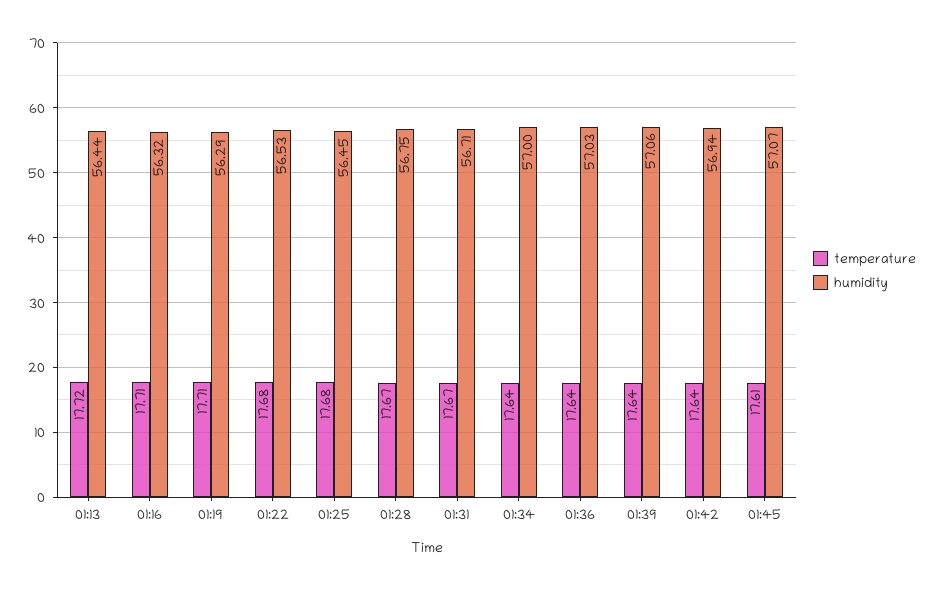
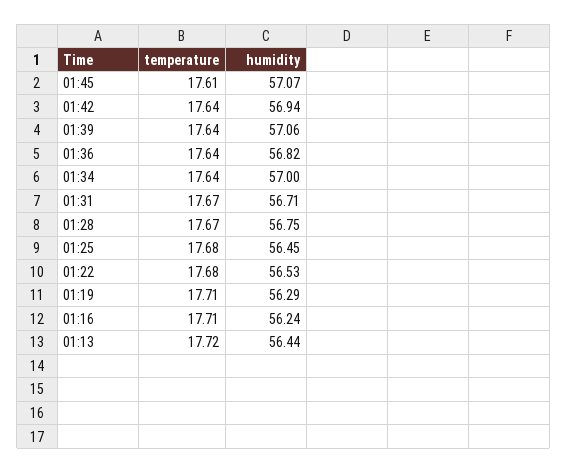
  {
    "temperature": {
      "01:13": 17.72,
      "01:16": 17.71,
      "01:19": 17.71,
      "01:22": 17.68,
      "01:25": 17.68,
      "01:28": 17.67,
      "01:31": 17.67,
      "01:34": 17.64,
      "01:36": 17.64,
      "01:39": 17.64,
      "01:42": 17.64,
      "01:45": 17.61
    },
    "humidity": {
      "01:13": 56.44,
-     "01:16": 56.32,
+     "01:16": 56.24,
      "01:19": 56.29,
      "01:22": 56.53,
      "01:25": 56.45,
      "01:28": 56.75,
      "01:31": 56.71,
      "01:34": 57,
-     "01:36": 57.03,
+     "01:36": 56.82,
      "01:39": 57.06,
      "01:42": 56.94,
      "01:45": 57.07
    }
  }

